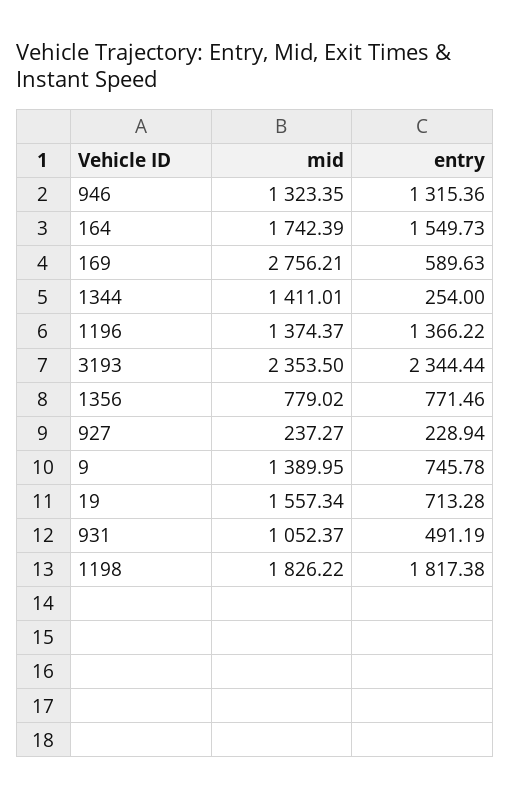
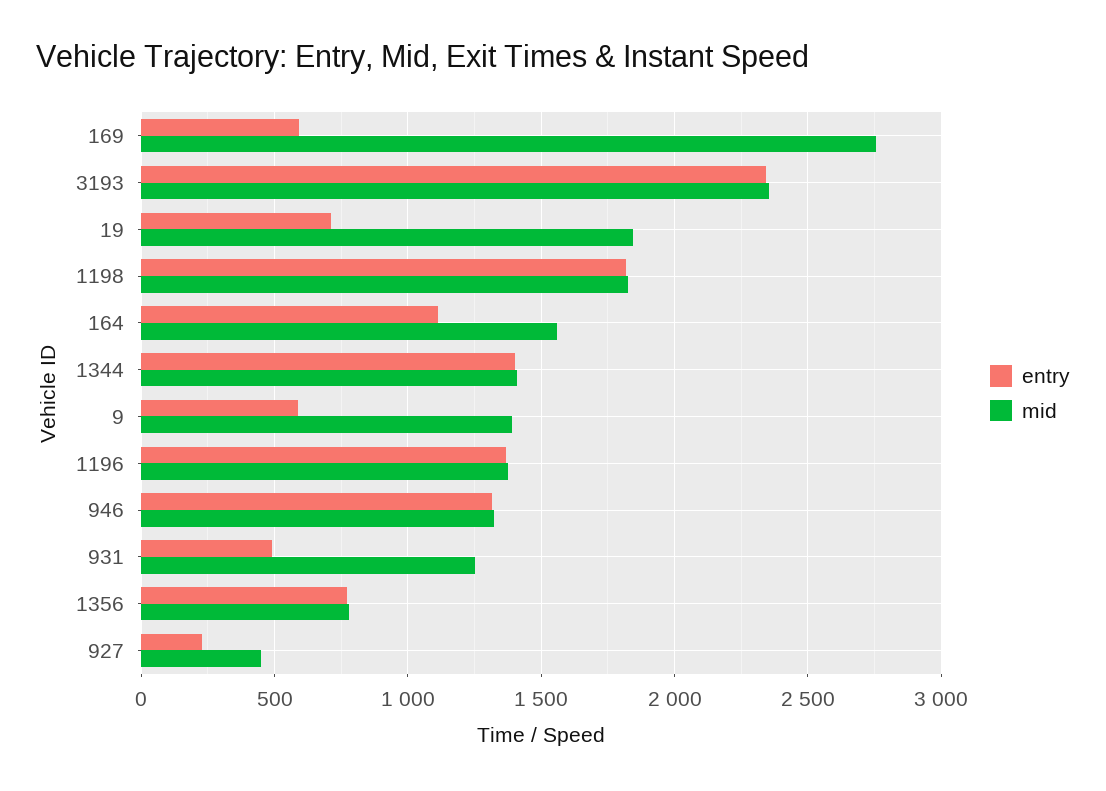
  {
    "mid": {
      "946": 1323.35,
-     "164": 1742.39,
+     "164": 1550,
      "169": 2756.21,
      "1344": 1411.01,
      "1196": 1374.37,
      "3193": 2353.5,
      "1356": 779.02,
-     "927": 237.27,
+     "927": 450,
      "9": 1389.95,
-     "19": 1557.34,
+     "19": 1850,
-     "931": 1052.37,
+     "931": 1250,
      "1198": 1826.22
    },
    "entry": {
      "946": 1315.36,
-     "164": 1549.73,
+     "164": 1100,
      "169": 589.63,
-     "1344": 254,
+     "1344": 1400,
      "1196": 1366.22,
      "3193": 2344.44,
      "1356": 771.46,
      "927": 228.94,
-     "9": 745.78,
+     "9": 600,
      "19": 713.28,
      "931": 491.19,
      "1198": 1817.38
    }
  }

